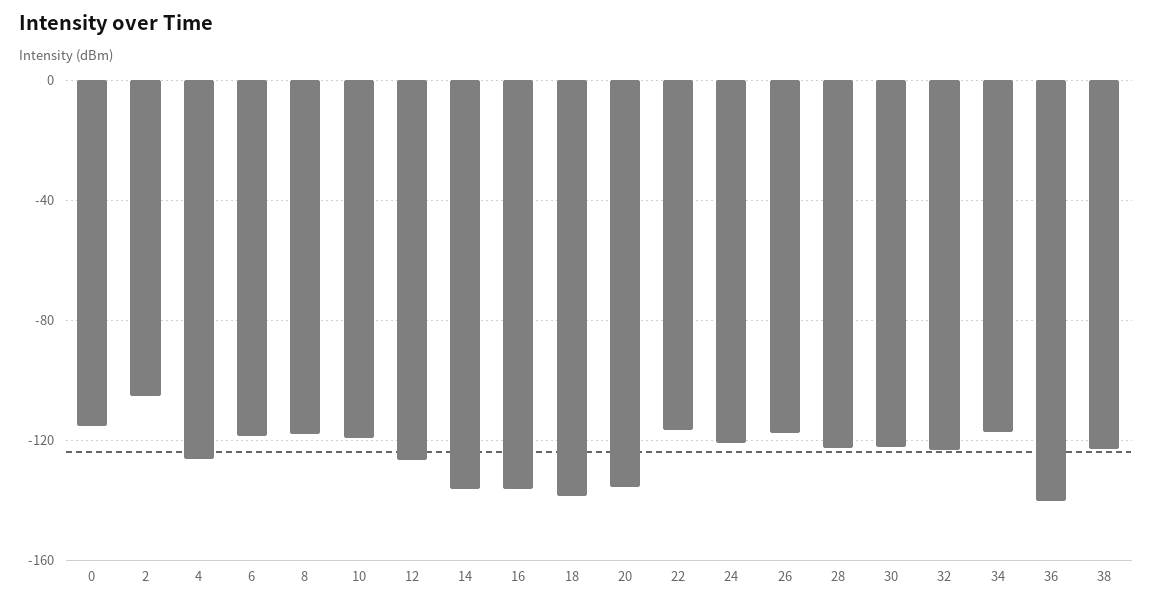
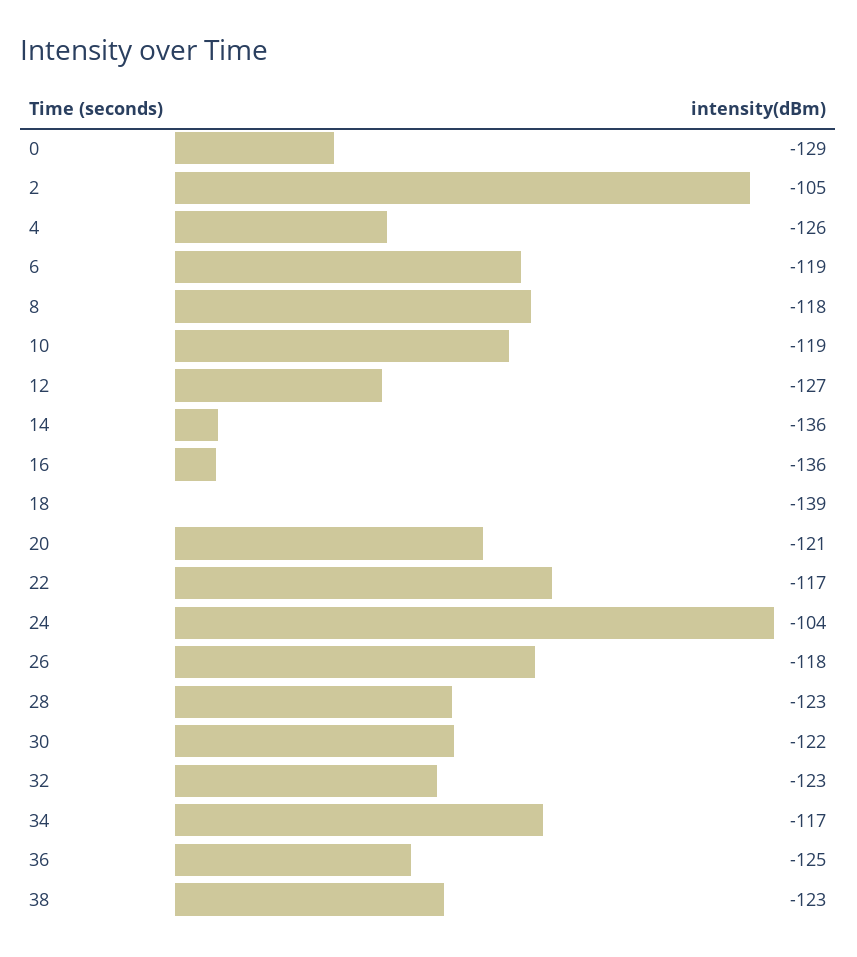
  {
-   "0": -115,
+   "0": -129,
    "2": -105,
    "4": -126,
    "6": -119,
    "8": -118,
    "10": -119,
    "12": -127,
    "14": -136,
    "16": -136,
    "18": -139,
-   "20": -135,
+   "20": -121,
    "22": -117,
-   "24": -120,
+   "24": -104,
    "26": -118,
    "28": -123,
    "30": -122,
    "32": -123,
    "34": -117,
-   "36": -140,
+   "36": -125,
    "38": -123
  }

